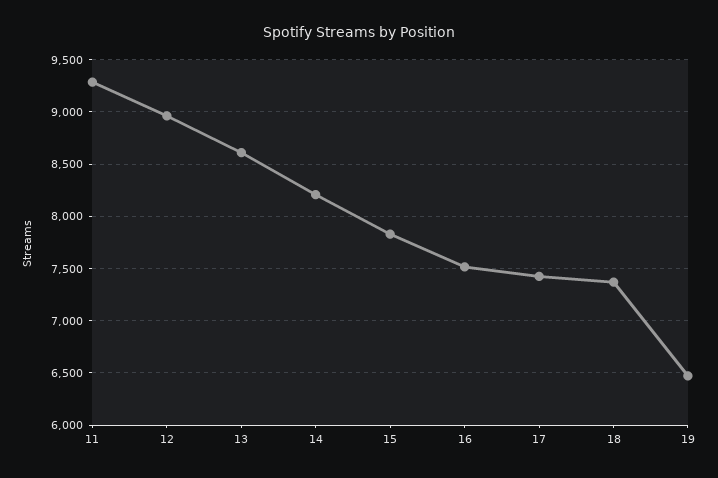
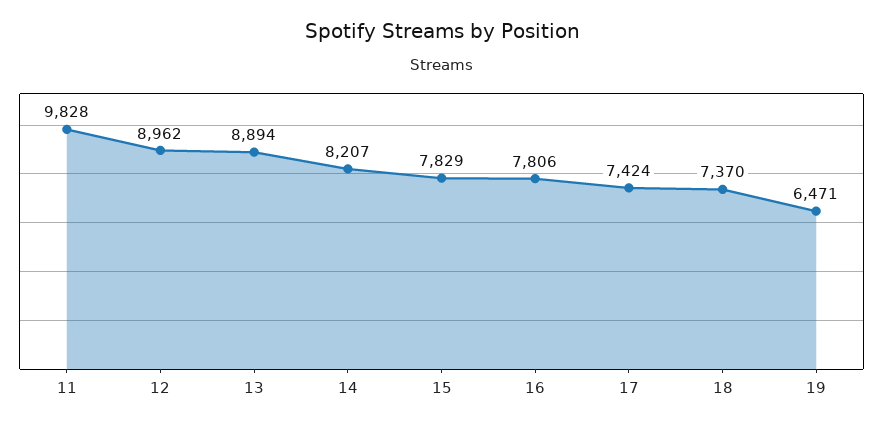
  {
-   "11": 9300,
+   "11": 9828,
    "12": 8962,
-   "13": 8600,
+   "13": 8894,
    "14": 8207,
    "15": 7829,
-   "16": 7500,
+   "16": 7806,
    "17": 7424,
    "18": 7370,
    "19": 6471
  }

